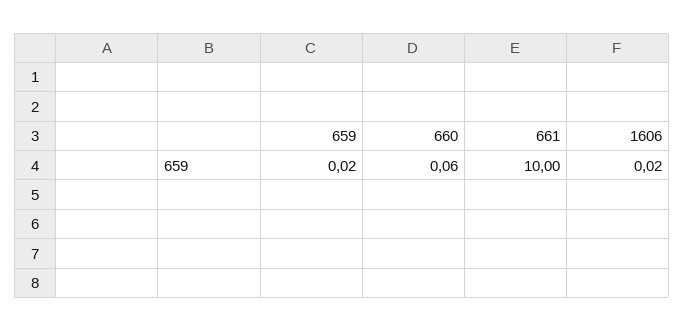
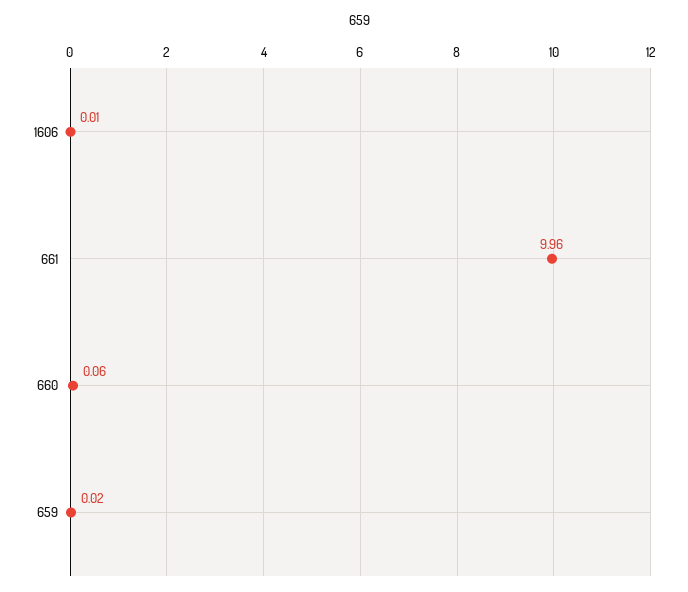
  {
    "659": 0.02,
    "660": 0.06,
-   "661": 10,
+   "661": 9.96,
-   "1606": 0.02
+   "1606": 0.01
  }

